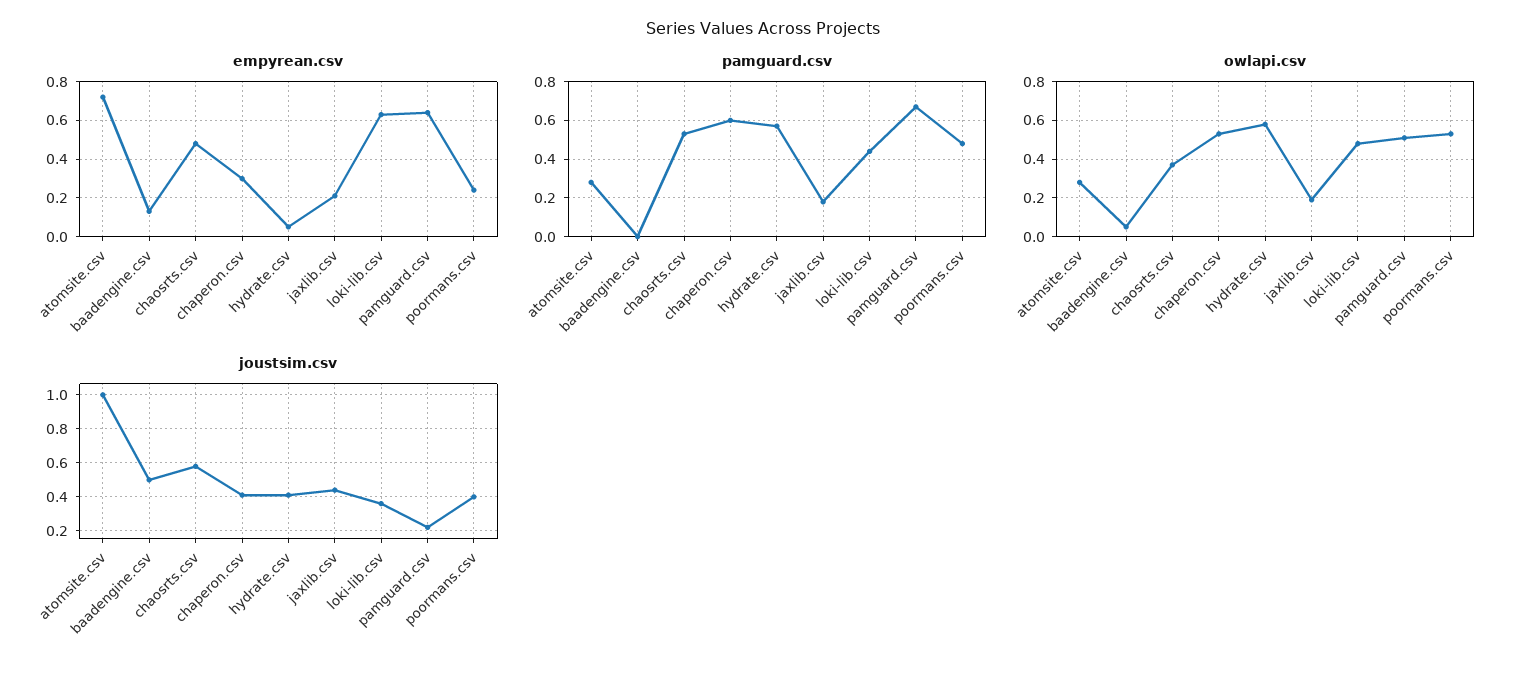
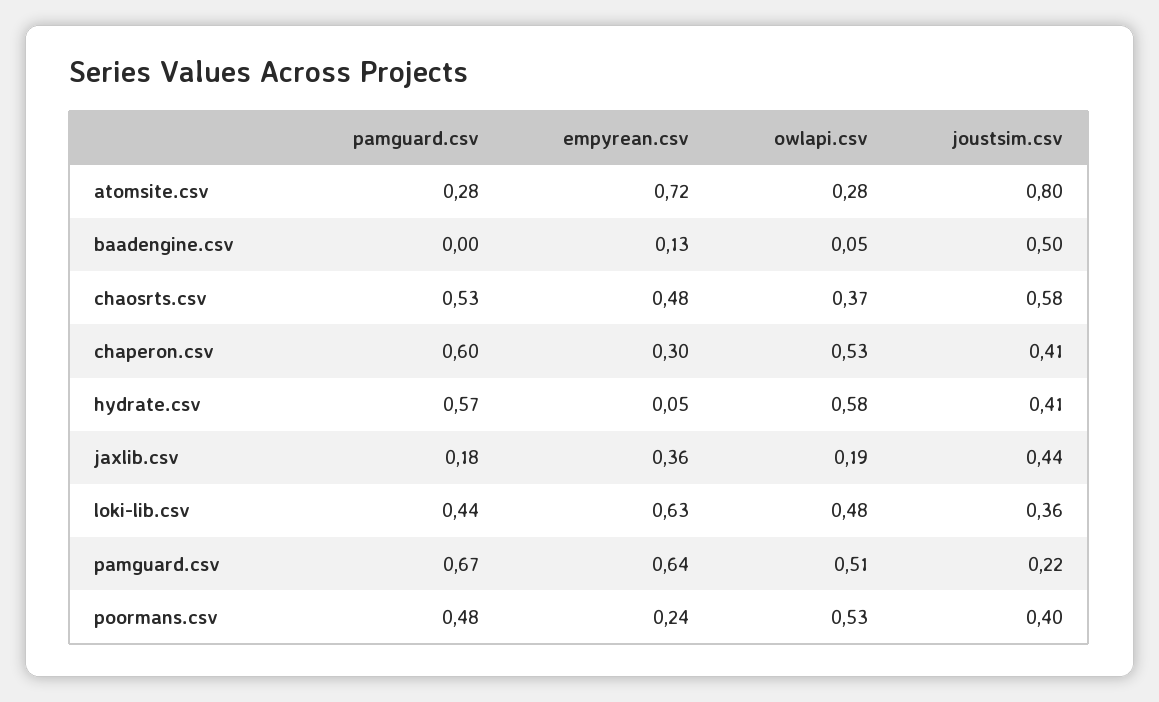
  {
    "empyrean.csv": {
      "atomsite.csv": 0.72,
      "baadengine.csv": 0.13,
      "chaosrts.csv": 0.48,
      "chaperon.csv": 0.3,
      "hydrate.csv": 0.05,
-     "jaxlib.csv": 0.2,
+     "jaxlib.csv": 0.36,
      "loki-lib.csv": 0.63,
      "pamguard.csv": 0.64,
      "poormans.csv": 0.24
    },
    "pamguard.csv": {
      "atomsite.csv": 0.28,
      "baadengine.csv": 0,
      "chaosrts.csv": 0.53,
      "chaperon.csv": 0.6,
      "hydrate.csv": 0.57,
      "jaxlib.csv": 0.18,
      "loki-lib.csv": 0.44,
      "pamguard.csv": 0.67,
      "poormans.csv": 0.48
    },
    "owlapi.csv": {
      "atomsite.csv": 0.28,
      "baadengine.csv": 0.05,
      "chaosrts.csv": 0.37,
      "chaperon.csv": 0.53,
      "hydrate.csv": 0.58,
      "jaxlib.csv": 0.19,
      "loki-lib.csv": 0.48,
      "pamguard.csv": 0.51,
      "poormans.csv": 0.53
    },
    "joustsim.csv": {
-     "atomsite.csv": 1,
+     "atomsite.csv": 0.8,
      "baadengine.csv": 0.5,
      "chaosrts.csv": 0.58,
      "chaperon.csv": 0.41,
      "hydrate.csv": 0.41,
      "jaxlib.csv": 0.44,
      "loki-lib.csv": 0.36,
      "pamguard.csv": 0.22,
      "poormans.csv": 0.4
    }
  }

